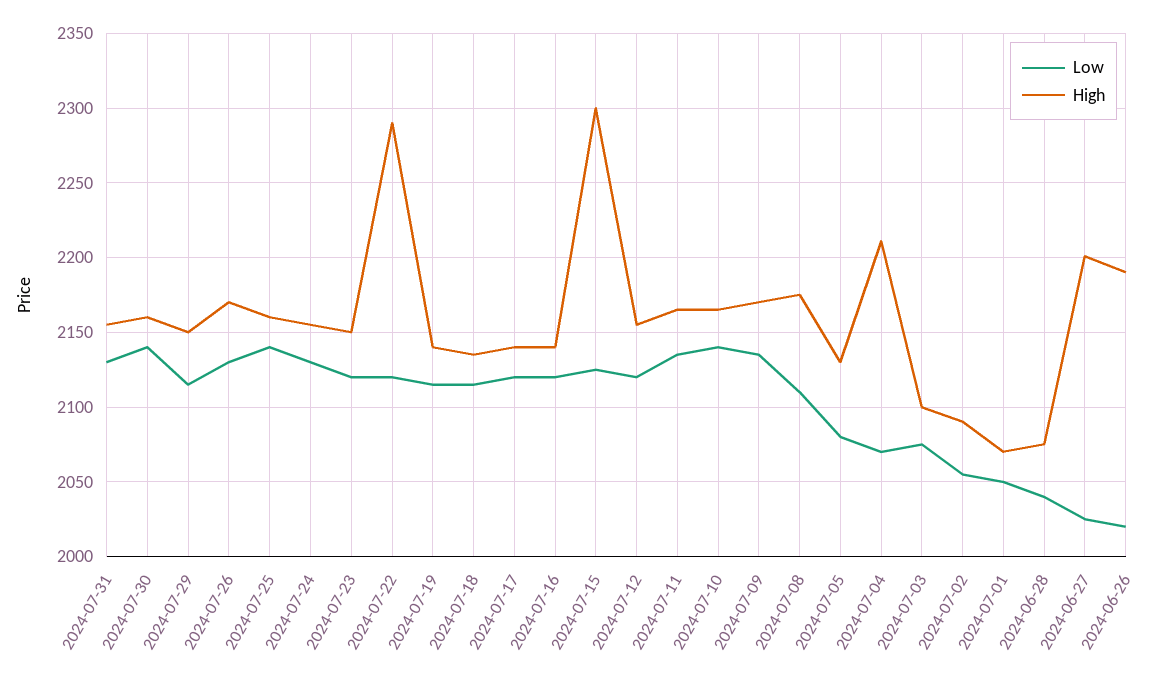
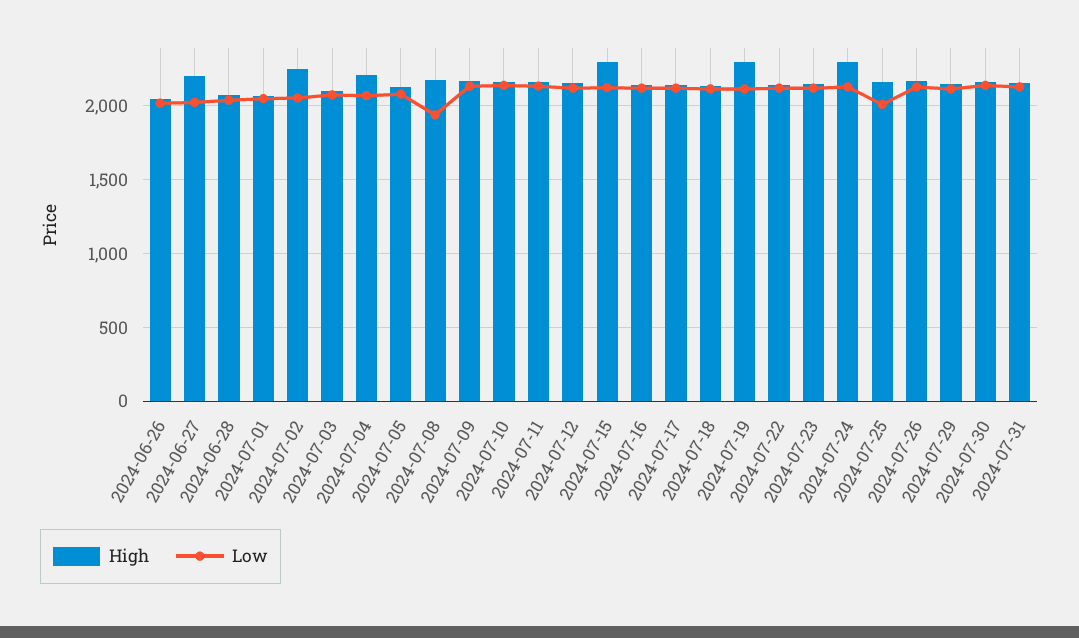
  {
    "Low": {
      "2024-07-31": 2130,
      "2024-07-30": 2140,
      "2024-07-29": 2115,
      "2024-07-26": 2130,
-     "2024-07-25": 2140,
+     "2024-07-25": 2000,
      "2024-07-24": 2130,
      "2024-07-23": 2120,
      "2024-07-22": 2120,
      "2024-07-19": 2115,
      "2024-07-18": 2115,
      "2024-07-17": 2120,
      "2024-07-16": 2120,
      "2024-07-15": 2125,
      "2024-07-12": 2120,
      "2024-07-11": 2135,
      "2024-07-10": 2140,
      "2024-07-09": 2135,
-     "2024-07-08": 2110,
+     "2024-07-08": 1950,
      "2024-07-05": 2080,
      "2024-07-04": 2070,
      "2024-07-03": 2075,
      "2024-07-02": 2055,
      "2024-07-01": 2050,
      "2024-06-28": 2040,
      "2024-06-27": 2025,
      "2024-06-26": 2020
    },
    "High": {
      "2024-07-31": 2155,
      "2024-07-30": 2160,
      "2024-07-29": 2150,
      "2024-07-26": 2170,
      "2024-07-25": 2160,
-     "2024-07-24": 2155,
+     "2024-07-24": 2300,
      "2024-07-23": 2150,
-     "2024-07-22": 2290,
+     "2024-07-22": 2150,
-     "2024-07-19": 2140,
+     "2024-07-19": 2300,
      "2024-07-18": 2135,
      "2024-07-17": 2140,
      "2024-07-16": 2140,
      "2024-07-15": 2300,
      "2024-07-12": 2155,
      "2024-07-11": 2165,
      "2024-07-10": 2165,
      "2024-07-09": 2170,
      "2024-07-08": 2175,
      "2024-07-05": 2130,
      "2024-07-04": 2210,
      "2024-07-03": 2100,
-     "2024-07-02": 2090,
+     "2024-07-02": 2250,
      "2024-07-01": 2070,
      "2024-06-28": 2075,
      "2024-06-27": 2200,
-     "2024-06-26": 2190
+     "2024-06-26": 2050
    }
  }

